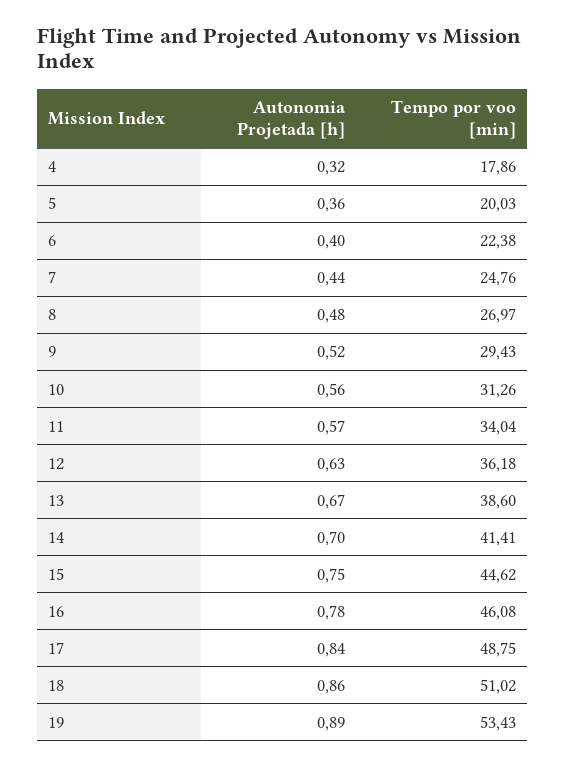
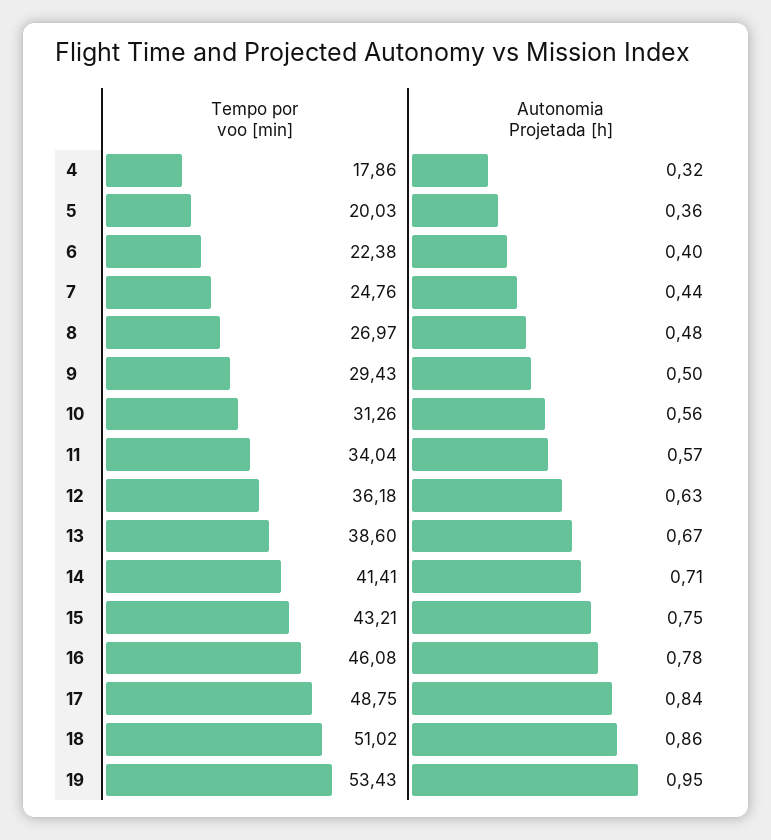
  {
    "Autonomia Projetada [h]": {
      "4": 0.32,
      "5": 0.36,
      "6": 0.4,
      "7": 0.44,
      "8": 0.48,
-     "9": 0.52,
+     "9": 0.5,
      "10": 0.56,
      "11": 0.57,
      "12": 0.63,
      "13": 0.67,
-     "14": 0.7,
+     "14": 0.71,
      "15": 0.75,
      "16": 0.78,
      "17": 0.84,
      "18": 0.86,
-     "19": 0.89
+     "19": 0.95
    },
    "Tempo por voo [min]": {
      "4": 17.86,
      "5": 20.03,
      "6": 22.38,
      "7": 24.76,
      "8": 26.97,
      "9": 29.43,
      "10": 31.26,
      "11": 34.04,
      "12": 36.18,
      "13": 38.6,
      "14": 41.41,
-     "15": 44.62,
+     "15": 43.21,
      "16": 46.08,
      "17": 48.75,
      "18": 51.02,
      "19": 53.43
    }
  }

